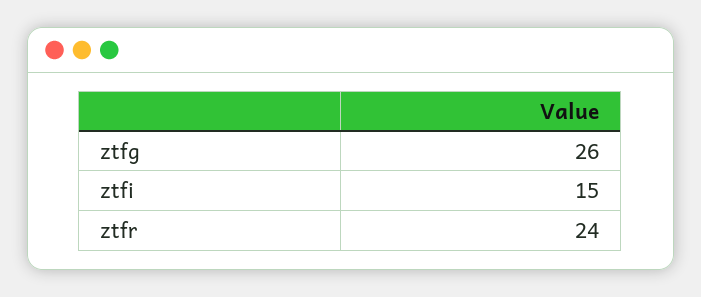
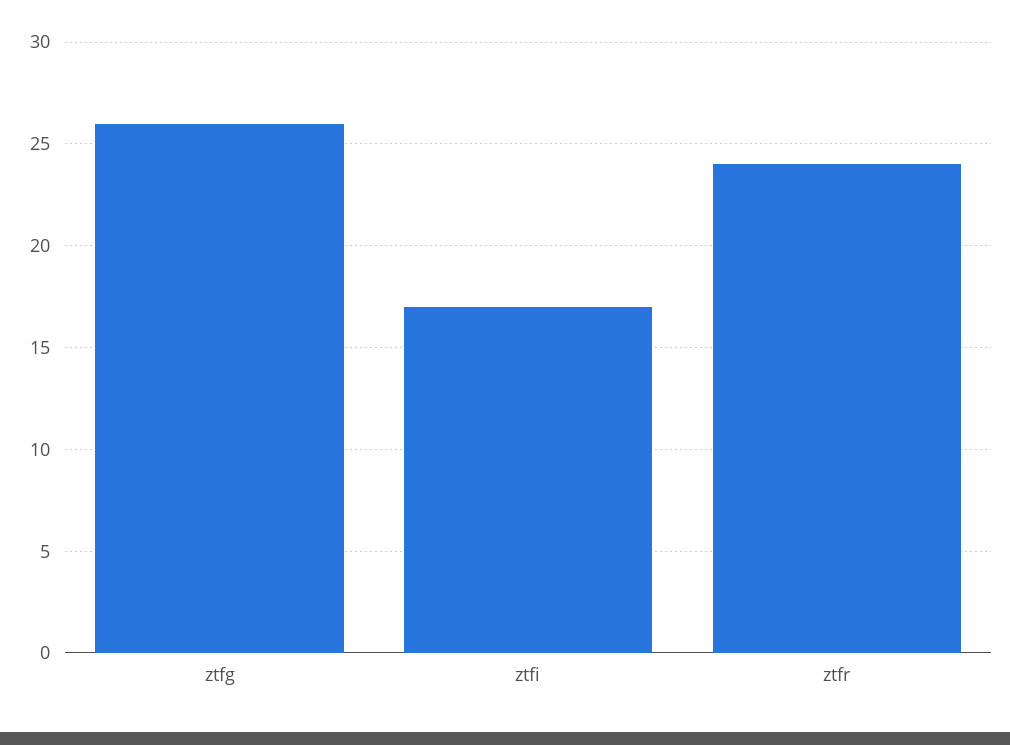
  {
    "ztfg": 26,
-   "ztfi": 15,
+   "ztfi": 17,
    "ztfr": 24
  }

